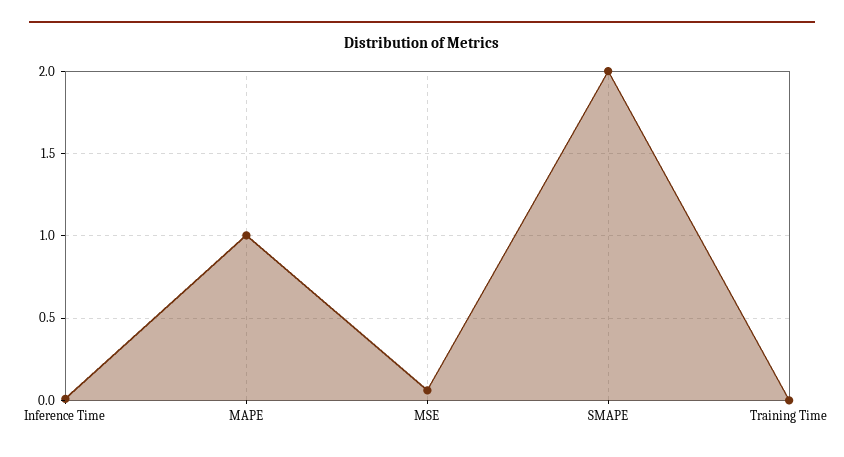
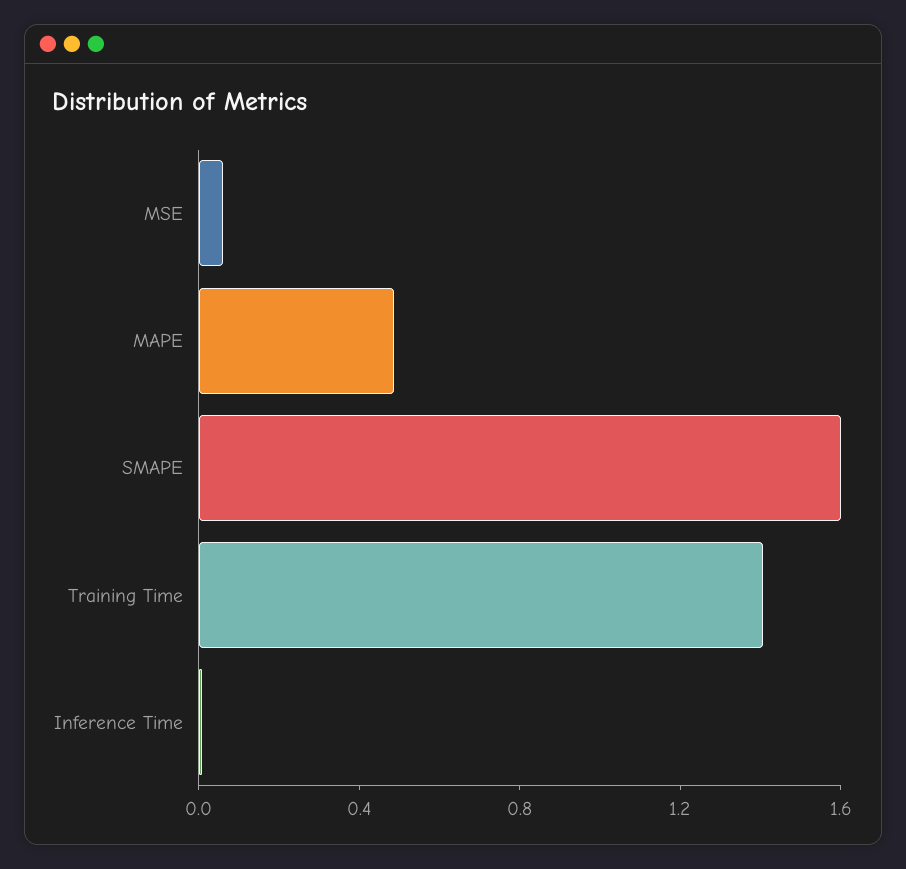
  {
    "Inference Time": 0,
-   "MAPE": 1,
+   "MAPE": 0.5,
    "MSE": 0.05,
-   "SMAPE": 2,
+   "SMAPE": 1.6,
-   "Training Time": 0
+   "Training Time": 1.4
  }

